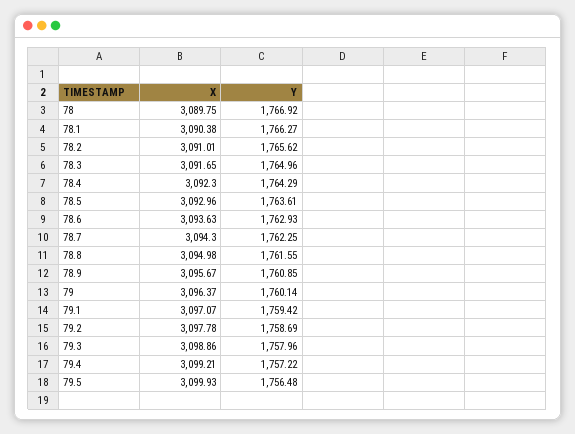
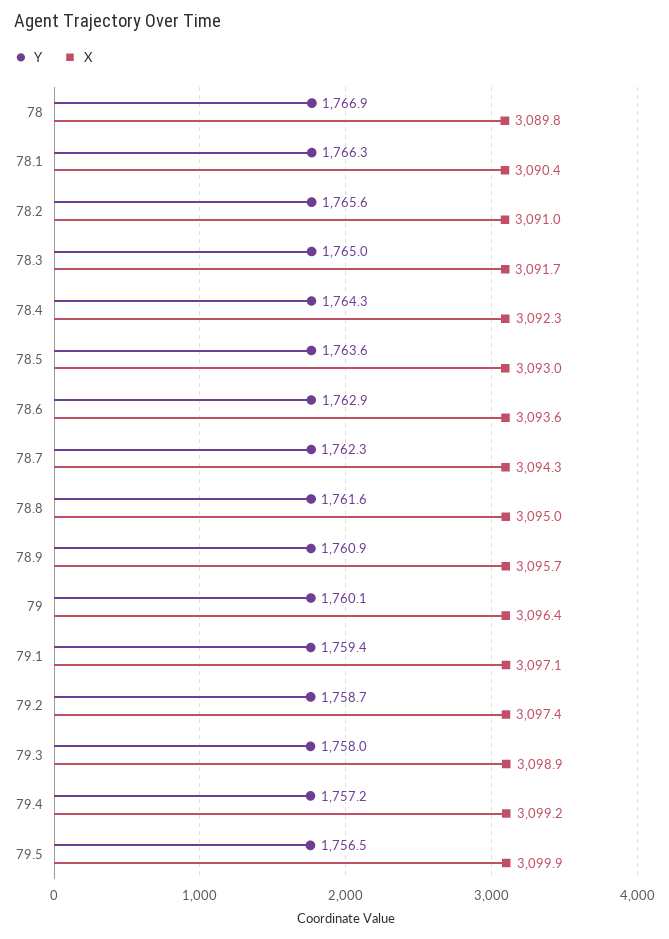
  {
    "X": {
      "78": 3089.75,
      "78.1": 3090.38,
      "78.2": 3091.01,
      "78.3": 3091.65,
      "78.4": 3092.3,
      "78.5": 3092.96,
      "78.6": 3093.63,
      "78.7": 3094.3,
      "78.8": 3094.98,
      "78.9": 3095.67,
      "79": 3096.37,
      "79.1": 3097.07,
-     "79.2": 3097.78,
+     "79.2": 3097.4,
      "79.3": 3098.86,
      "79.4": 3099.21,
      "79.5": 3099.93
    },
    "Y": {
      "78": 1766.92,
      "78.1": 1766.27,
      "78.2": 1765.62,
      "78.3": 1764.96,
      "78.4": 1764.29,
      "78.5": 1763.61,
      "78.6": 1762.93,
      "78.7": 1762.25,
      "78.8": 1761.55,
      "78.9": 1760.85,
      "79": 1760.14,
      "79.1": 1759.42,
      "79.2": 1758.69,
      "79.3": 1757.96,
      "79.4": 1757.22,
      "79.5": 1756.48
    }
  }

